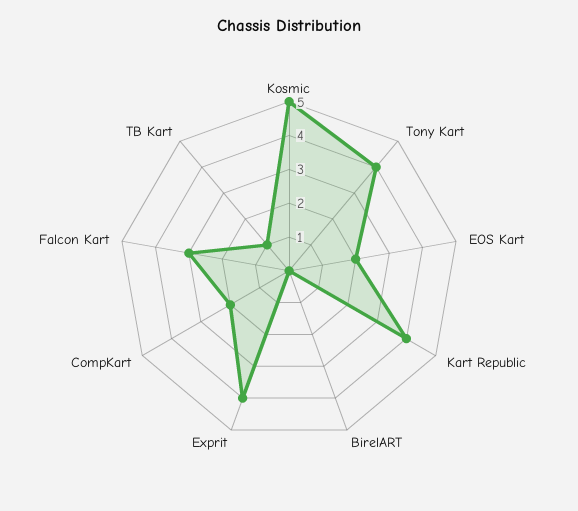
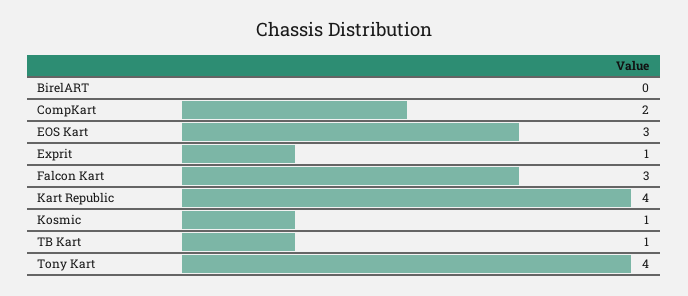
  {
-   "Kosmic": 5,
+   "Kosmic": 1,
    "Tony Kart": 4,
-   "EOS Kart": 2,
+   "EOS Kart": 3,
    "Kart Republic": 4,
    "BirelART": 0,
-   "Exprit": 4,
+   "Exprit": 1,
    "CompKart": 2,
    "Falcon Kart": 3,
    "TB Kart": 1
  }

